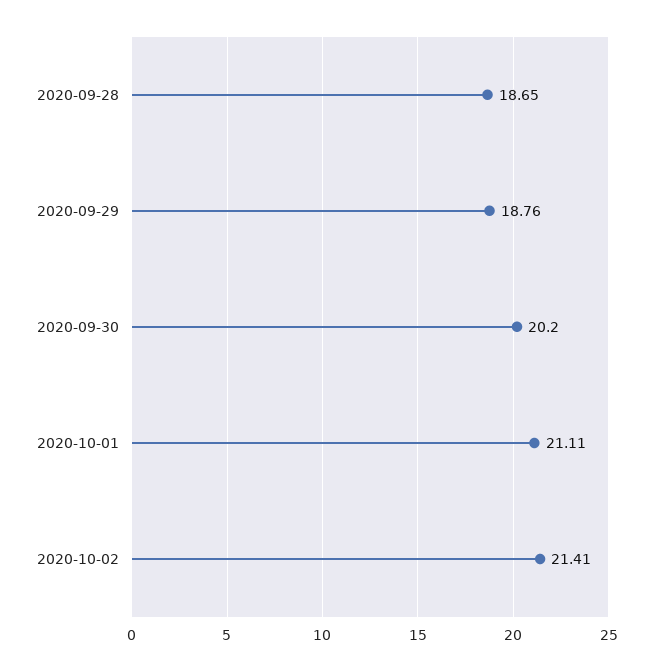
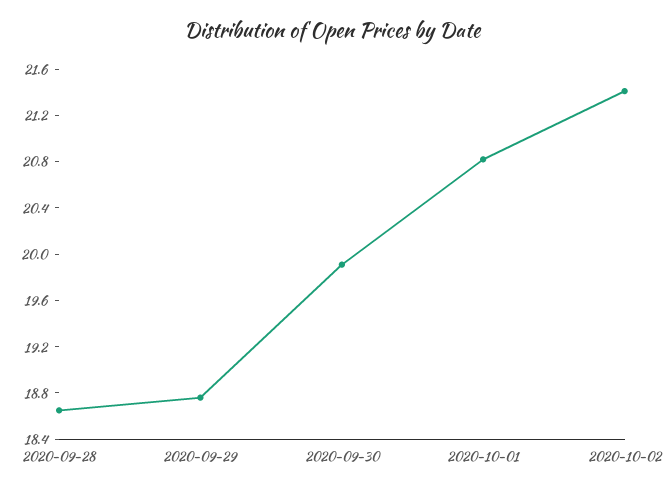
  {
    "2020-09-28": 18.65,
    "2020-09-29": 18.76,
-   "2020-09-30": 20.2,
+   "2020-09-30": 19.9,
-   "2020-10-01": 21.11,
+   "2020-10-01": 20.8,
    "2020-10-02": 21.41
  }

